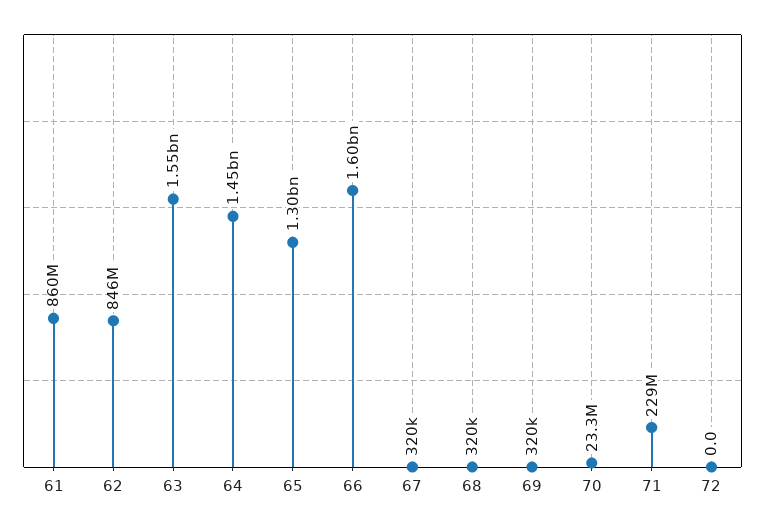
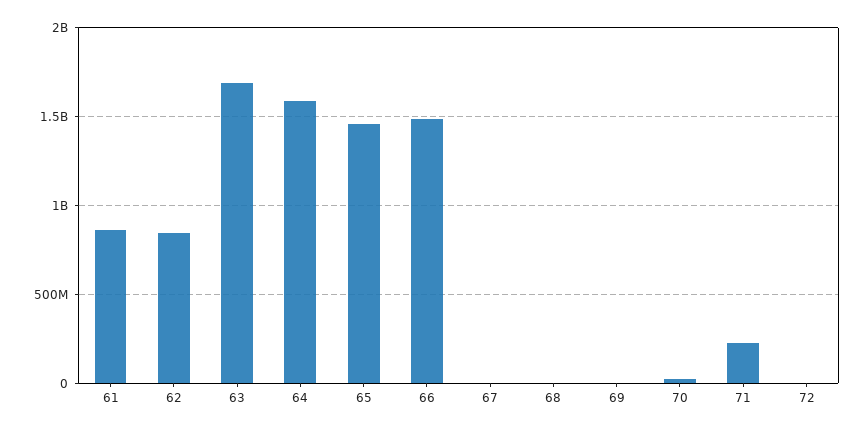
  {
    "61": 860000000,
    "62": 846000000,
-   "63": 1550000000,
+   "63": 1700000000,
-   "64": 1450000000,
+   "64": 1600000000,
-   "65": 1300000000,
+   "65": 1450000000,
-   "66": 1600000000,
+   "66": 1500000000,
    "67": 320000,
    "68": 320000,
    "69": 320000,
    "70": 23300000,
    "71": 229000000,
    "72": 0
  }

